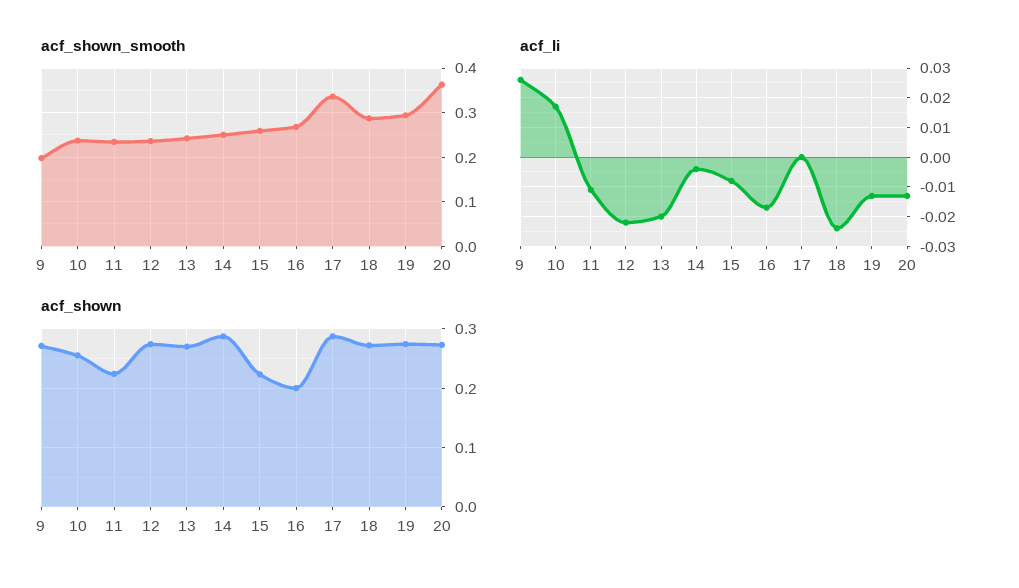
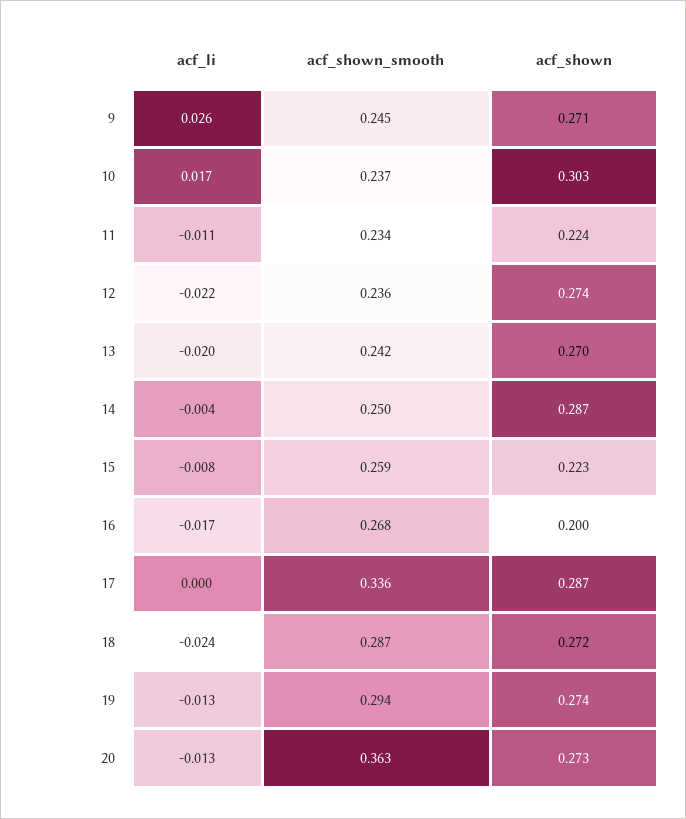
  {
    "acf_shown_smooth": {
-     "9": 0.2,
+     "9": 0.245,
      "10": 0.237,
      "11": 0.234,
      "12": 0.236,
      "13": 0.242,
      "14": 0.25,
      "15": 0.259,
      "16": 0.268,
      "17": 0.336,
      "18": 0.287,
      "19": 0.294,
      "20": 0.363
    },
    "acf_li": {
      "9": 0.026,
      "10": 0.017,
      "11": -0.011,
      "12": -0.022,
      "13": -0.02,
      "14": -0.004,
      "15": -0.008,
      "16": -0.017,
      "17": 0,
      "18": -0.024,
      "19": -0.013,
      "20": -0.013
    },
    "acf_shown": {
      "9": 0.271,
-     "10": 0.26,
+     "10": 0.303,
      "11": 0.224,
      "12": 0.274,
      "13": 0.27,
      "14": 0.287,
      "15": 0.223,
      "16": 0.2,
      "17": 0.287,
      "18": 0.272,
      "19": 0.274,
      "20": 0.273
    }
  }

